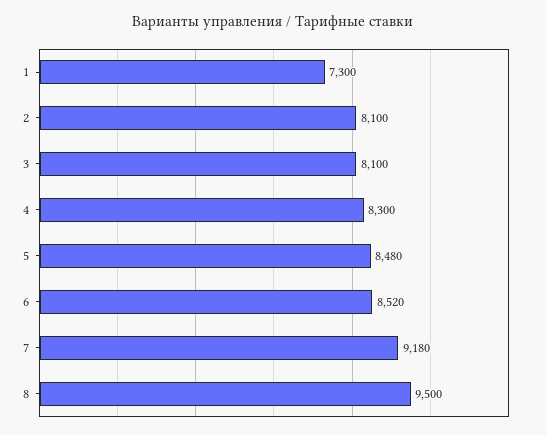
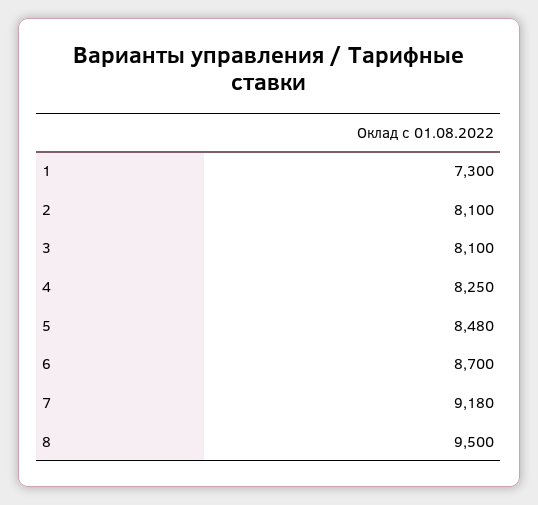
  {
    "1": 7300,
    "2": 8100,
    "3": 8100,
-   "4": 8300,
+   "4": 8250,
    "5": 8480,
-   "6": 8520,
+   "6": 8700,
    "7": 9180,
    "8": 9500
  }

